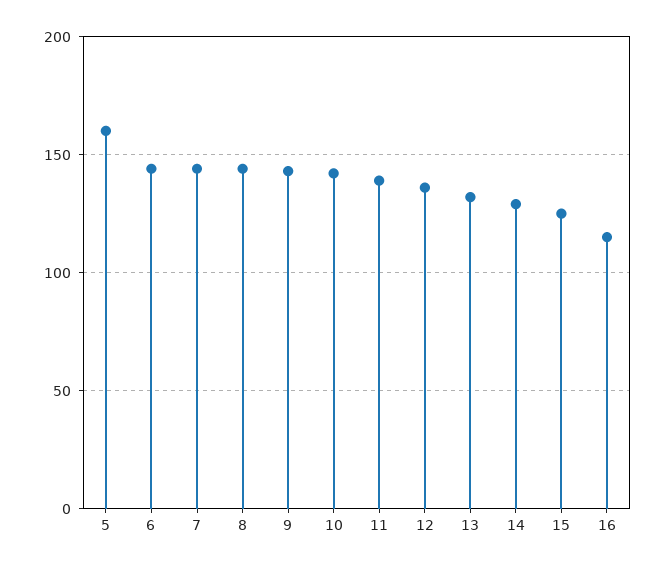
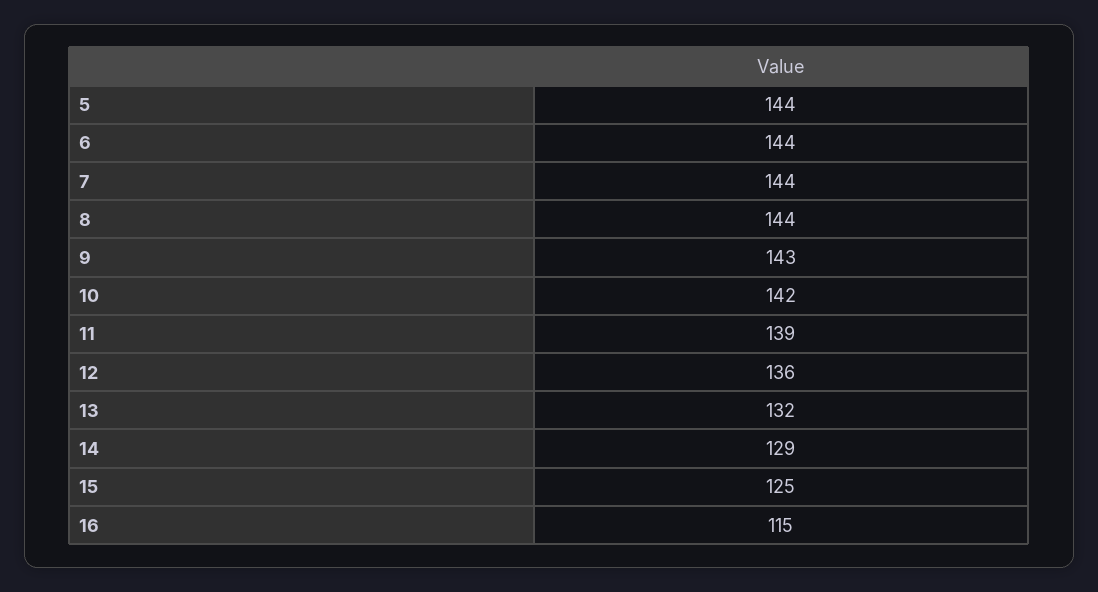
  {
-   "5": 160,
+   "5": 144,
    "6": 144,
    "7": 144,
    "8": 144,
    "9": 143,
    "10": 142,
    "11": 139,
    "12": 136,
    "13": 132,
    "14": 129,
    "15": 125,
    "16": 115
  }

